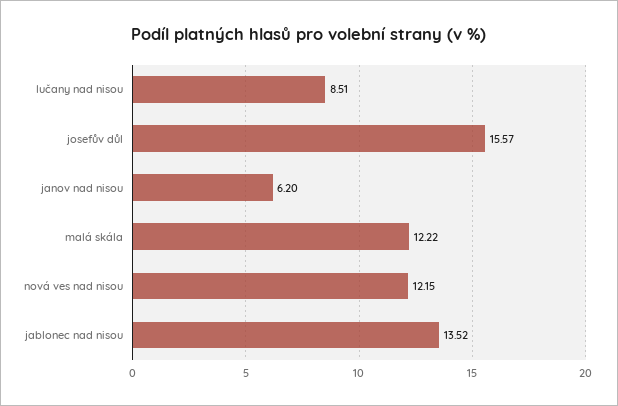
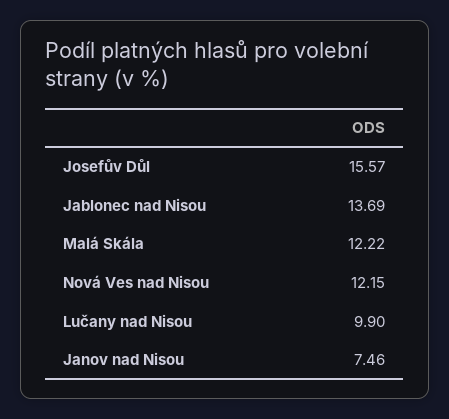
  {
-   "lučany nad nisou": 8.51,
+   "lučany nad nisou": 9.9,
    "josefův důl": 15.57,
-   "janov nad nisou": 6.2,
+   "janov nad nisou": 7.46,
    "malá skála": 12.22,
    "nová ves nad nisou": 12.15,
-   "jablonec nad nisou": 13.52
+   "jablonec nad nisou": 13.69
  }

